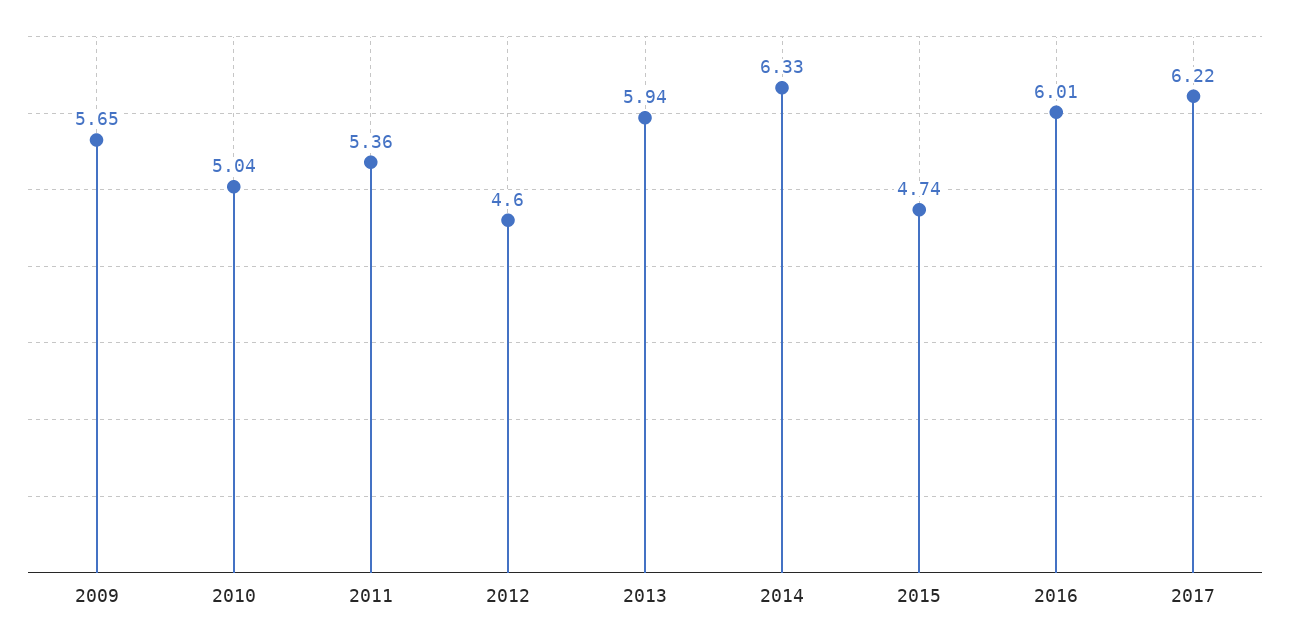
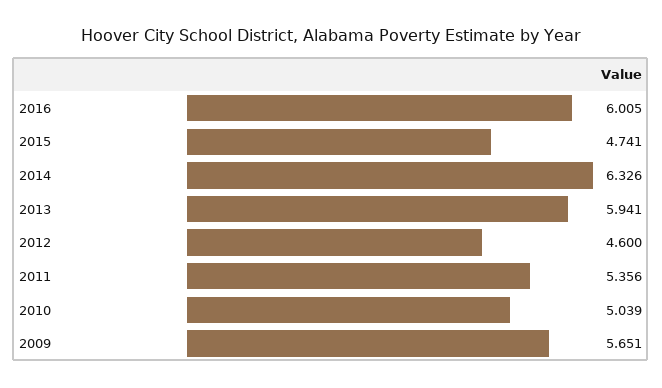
  {
    "2009": 5.651,
    "2010": 5.039,
    "2011": 5.356,
    "2012": 4.6,
    "2013": 5.941,
    "2014": 6.326,
    "2015": 4.741,
-   "2016": 6.005,
+   "2016": 6.005
-   "2017": 6.22
  }

